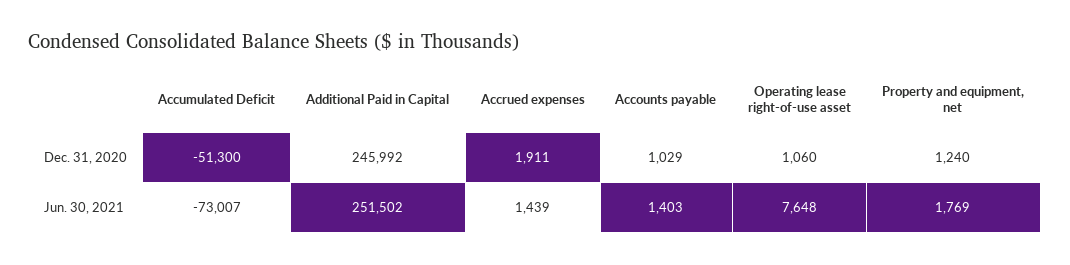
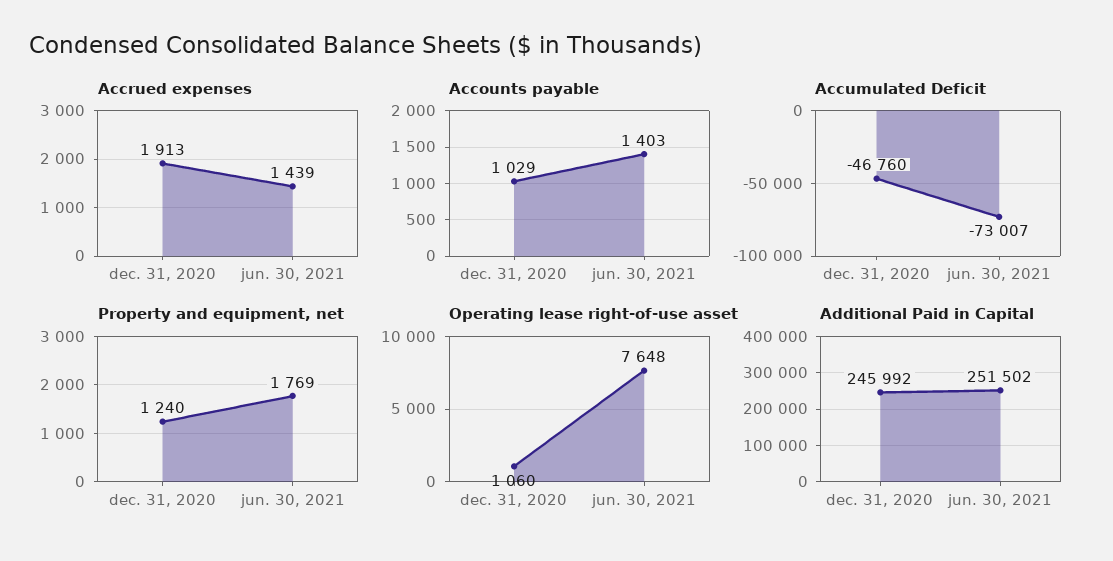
  {
    "Accumulated Deficit": {
-     "Dec. 31, 2020": -51300,
+     "Dec. 31, 2020": -46760,
      "Jun. 30, 2021": -73007
    },
    "Additional Paid in Capital": {
      "Dec. 31, 2020": 245992,
      "Jun. 30, 2021": 251502
    },
    "Accrued expenses": {
-     "Dec. 31, 2020": 1911,
+     "Dec. 31, 2020": 1913,
      "Jun. 30, 2021": 1439
    },
    "Accounts payable": {
      "Dec. 31, 2020": 1029,
      "Jun. 30, 2021": 1403
    },
    "Operating lease right-of-use asset": {
      "Dec. 31, 2020": 1060,
      "Jun. 30, 2021": 7648
    },
    "Property and equipment, net": {
      "Dec. 31, 2020": 1240,
      "Jun. 30, 2021": 1769
    }
  }

